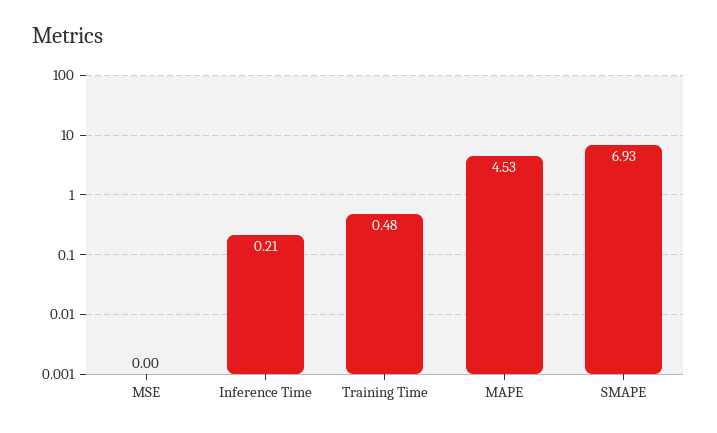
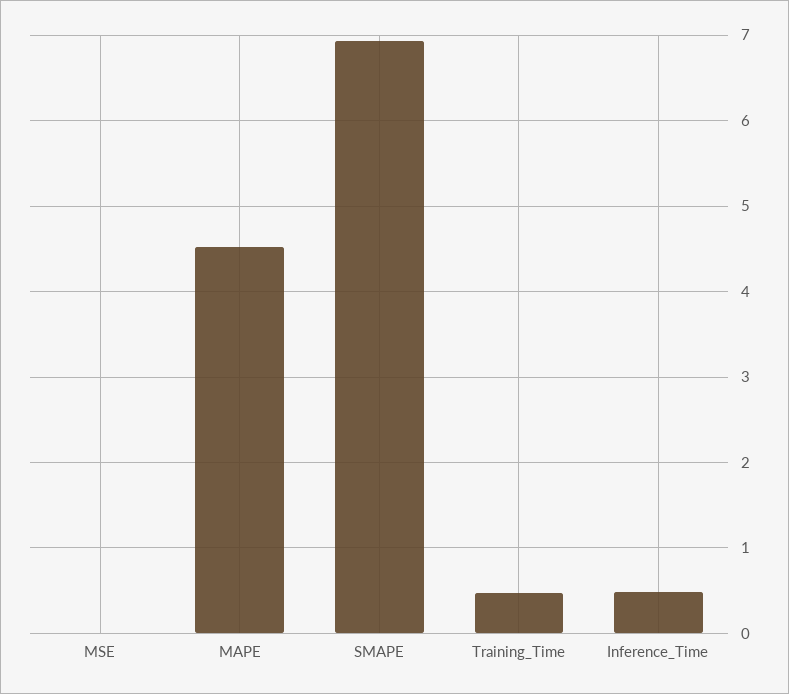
  {
    "MSE": 0,
-   "Inference Time": 0.21,
+   "Inference Time": 0.5,
    "Training Time": 0.48,
    "MAPE": 4.53,
    "SMAPE": 6.93
  }

